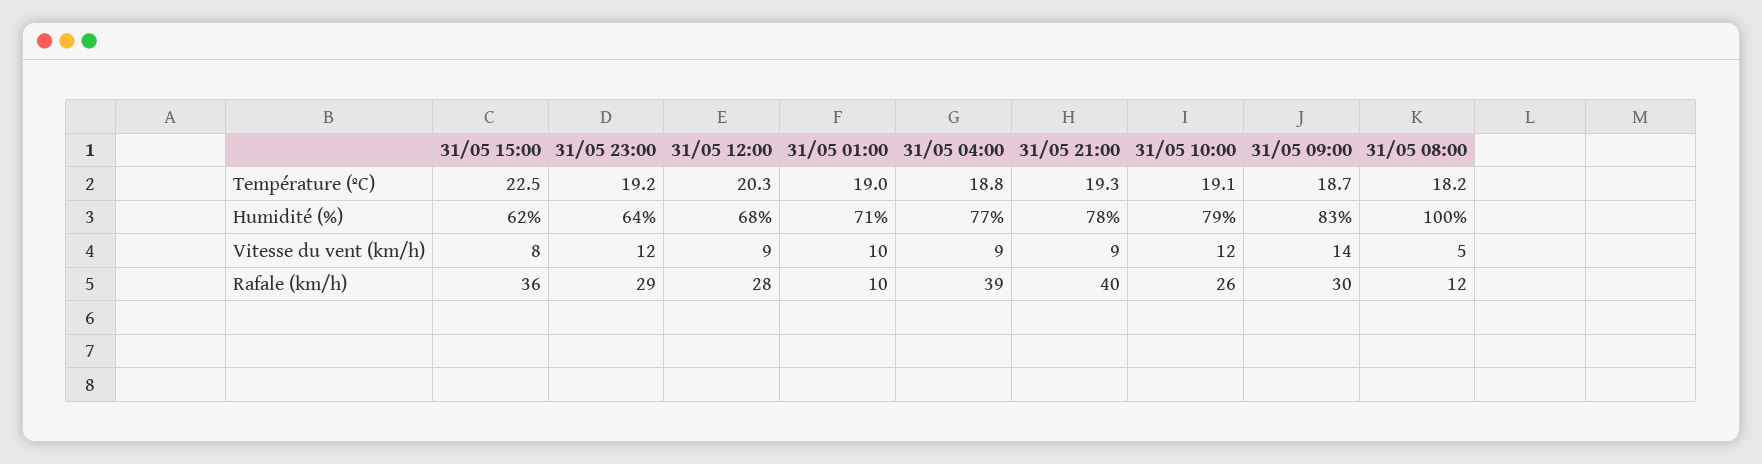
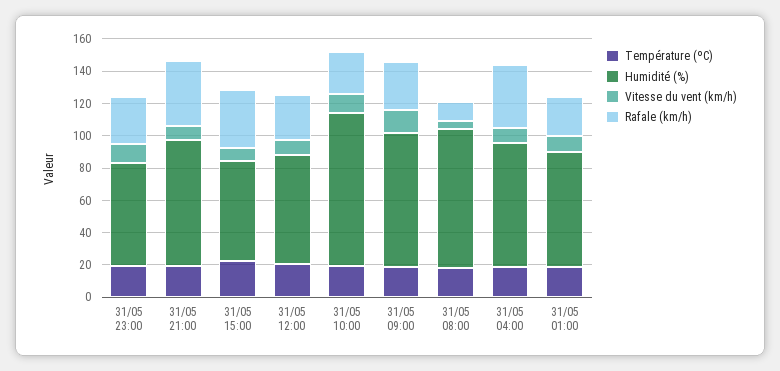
  {
    "Température (ºC)": {
      "31/05 15:00": 22.5,
      "31/05 23:00": 19.2,
      "31/05 12:00": 20.3,
      "31/05 01:00": 19,
      "31/05 04:00": 18.8,
      "31/05 21:00": 19.3,
      "31/05 10:00": 19.1,
      "31/05 09:00": 18.7,
      "31/05 08:00": 18.2
    },
    "Humidité (%)": {
      "31/05 15:00": 62,
      "31/05 23:00": 64,
      "31/05 12:00": 68,
      "31/05 01:00": 71,
      "31/05 04:00": 77,
      "31/05 21:00": 78,
-     "31/05 10:00": 79,
+     "31/05 10:00": 95,
      "31/05 09:00": 83,
-     "31/05 08:00": 100
+     "31/05 08:00": 85
    },
    "Vitesse du vent (km/h)": {
      "31/05 15:00": 8,
      "31/05 23:00": 12,
      "31/05 12:00": 9,
      "31/05 01:00": 10,
      "31/05 04:00": 9,
      "31/05 21:00": 9,
      "31/05 10:00": 12,
      "31/05 09:00": 14,
      "31/05 08:00": 5
    },
    "Rafale (km/h)": {
      "31/05 15:00": 36,
      "31/05 23:00": 29,
      "31/05 12:00": 28,
-     "31/05 01:00": 10,
+     "31/05 01:00": 25,
      "31/05 04:00": 39,
      "31/05 21:00": 40,
      "31/05 10:00": 26,
      "31/05 09:00": 30,
      "31/05 08:00": 12
    }
  }

